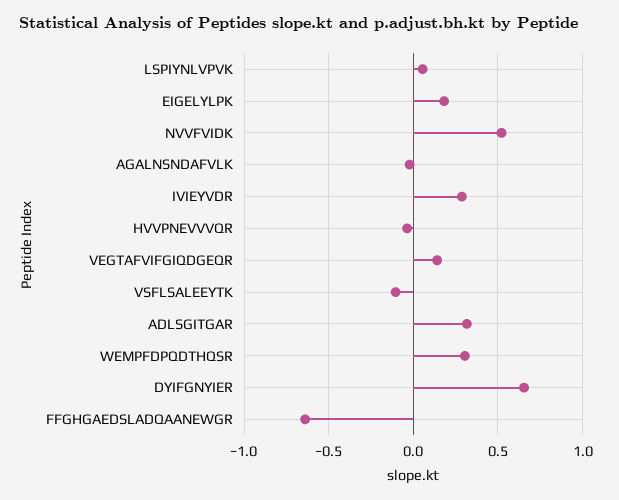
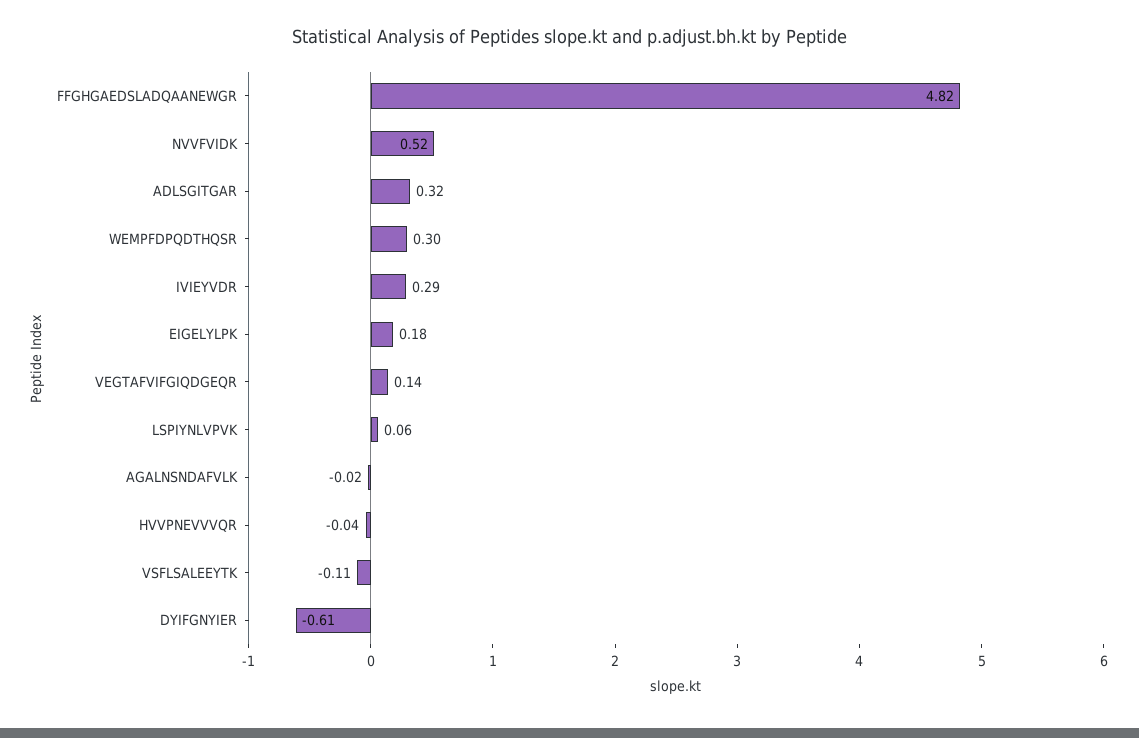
  {
    "LSPIYNLVPVK": 0.06,
    "EIGELYLPK": 0.18,
    "NVVFVIDK": 0.52,
    "AGALNSNDAFVLK": -0.02,
    "IVIEYVDR": 0.29,
    "HVVPNEVVVQR": -0.04,
    "VEGTAFVIFGIQDGEQR": 0.14,
    "VSFLSALEEYTK": -0.11,
    "ADLSGITGAR": 0.32,
    "WEMPFDPQDTHQSR": 0.3,
-   "DYIFGNYIER": 0.65,
+   "DYIFGNYIER": -0.61,
-   "FFGHGAEDSLADQAANEWGR": -0.65
+   "FFGHGAEDSLADQAANEWGR": 4.82
  }

